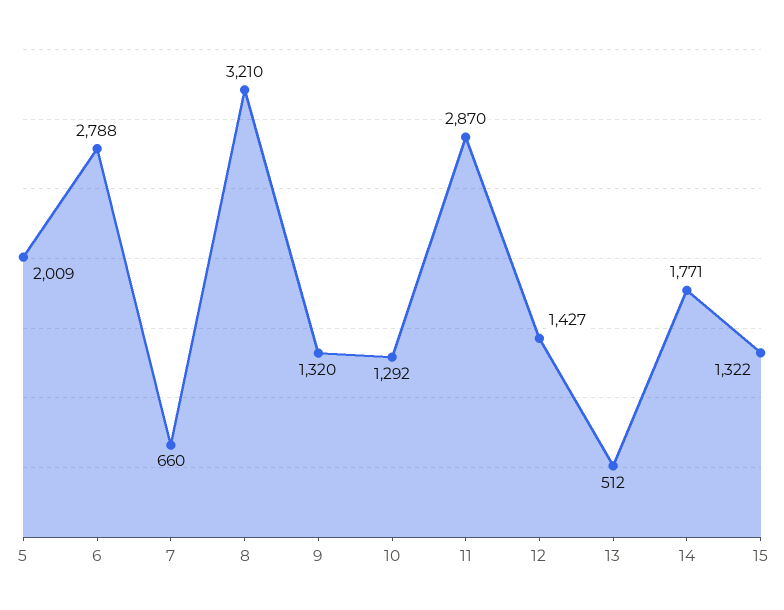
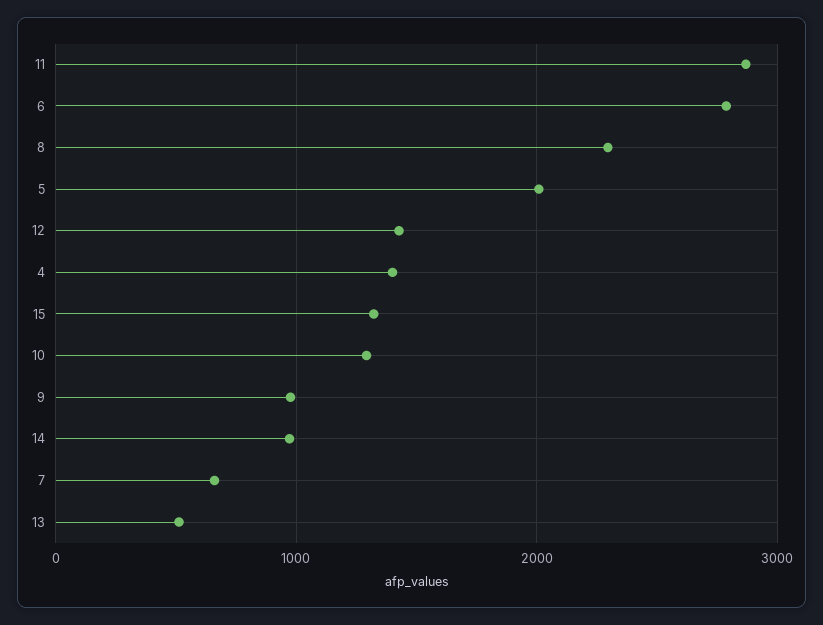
  {
    "5": 2009,
    "6": 2788,
    "7": 660,
-   "8": 3210,
+   "8": 2300,
-   "9": 1320,
+   "9": 1000,
    "10": 1292,
    "11": 2870,
    "12": 1427,
    "13": 512,
-   "14": 1771,
+   "14": 1000,
-   "15": 1322
+   "15": 1322,
+   "4": 1400
  }

